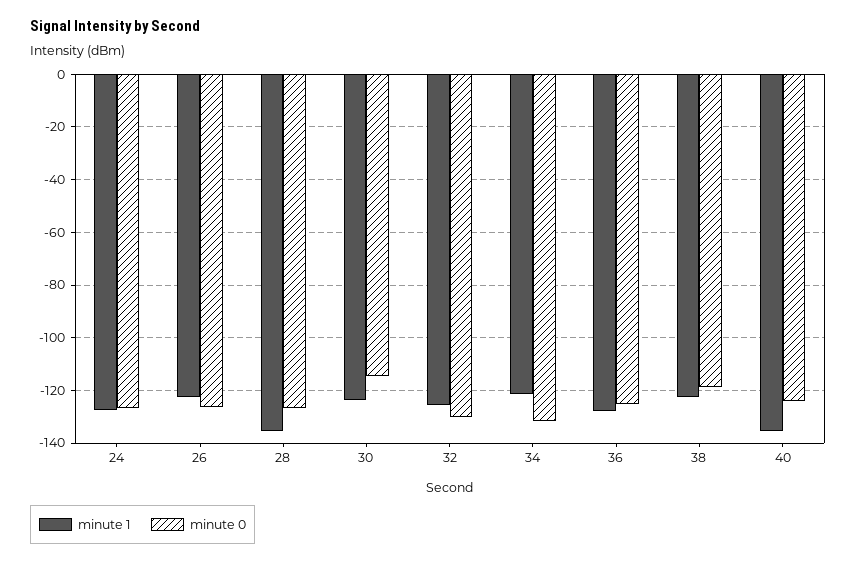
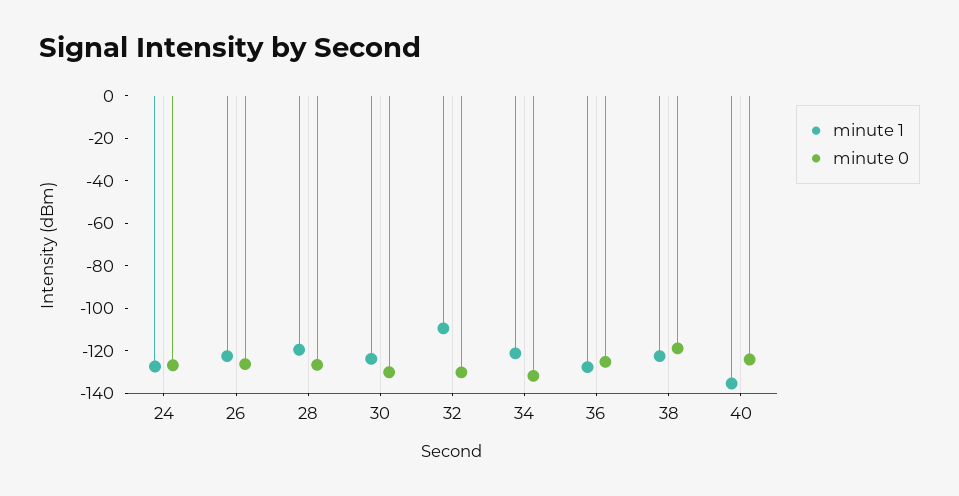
  {
    "minute 1": {
      "24": -127.5,
      "26": -122.5,
-     "28": -135,
+     "28": -120,
      "30": -125,
-     "32": -125,
+     "32": -110,
      "34": -120,
      "36": -127.5,
      "38": -122.5,
      "40": -135
    },
    "minute 0": {
      "24": -127.5,
      "26": -127.5,
      "28": -127.5,
-     "30": -115,
+     "30": -130,
      "32": -130,
      "34": -132.5,
      "36": -125,
      "38": -120,
      "40": -125
    }
  }

